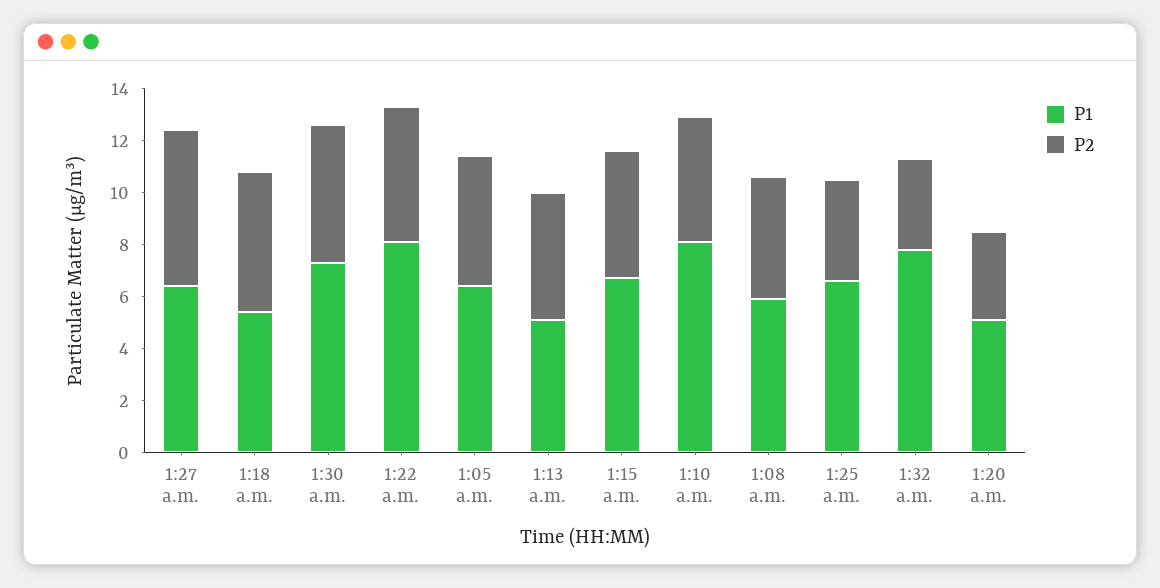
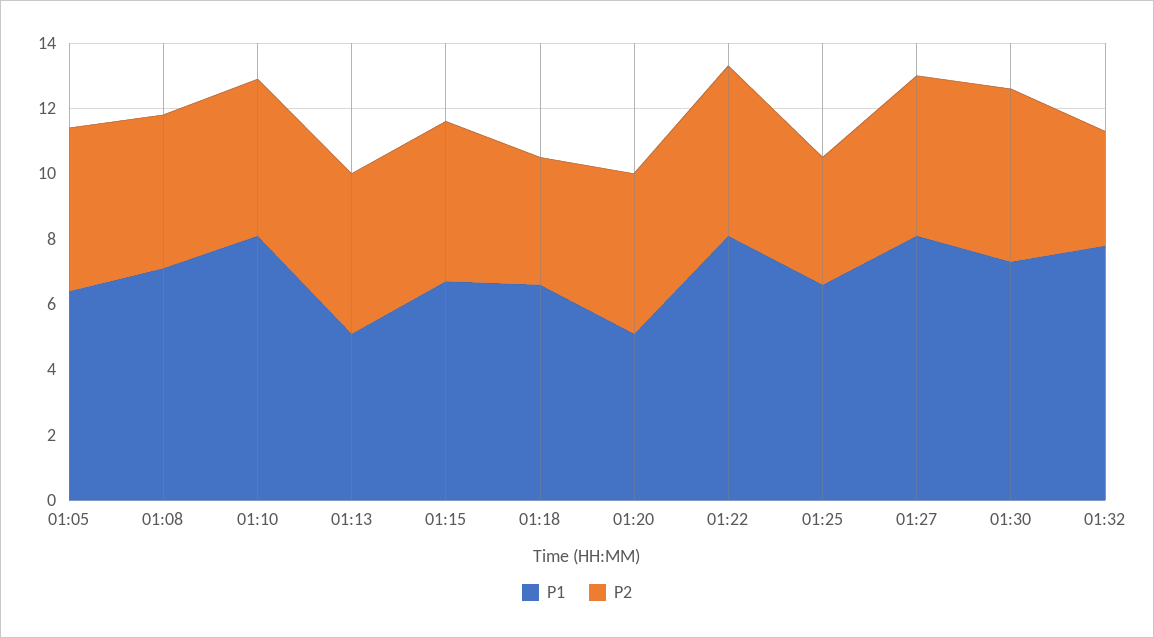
  {
    "P1": {
-     "1:27 a.m.": 6.5,
+     "1:27 a.m.": 8,
-     "1:18 a.m.": 5.5,
+     "1:18 a.m.": 6.5,
      "1:30 a.m.": 7.5,
      "1:22 a.m.": 8,
      "1:05 a.m.": 6.5,
      "1:13 a.m.": 5,
      "1:15 a.m.": 6.5,
      "1:10 a.m.": 8,
-     "1:08 a.m.": 6,
+     "1:08 a.m.": 7,
      "1:25 a.m.": 6.5,
      "1:32 a.m.": 8,
      "1:20 a.m.": 5
    },
    "P2": {
-     "1:27 a.m.": 6,
+     "1:27 a.m.": 5,
-     "1:18 a.m.": 5.5,
+     "1:18 a.m.": 4,
      "1:30 a.m.": 5.5,
      "1:22 a.m.": 5,
      "1:05 a.m.": 5,
      "1:13 a.m.": 5,
      "1:15 a.m.": 5,
      "1:10 a.m.": 5,
      "1:08 a.m.": 4.5,
      "1:25 a.m.": 4,
      "1:32 a.m.": 3.5,
-     "1:20 a.m.": 3.5
+     "1:20 a.m.": 5
    }
  }

